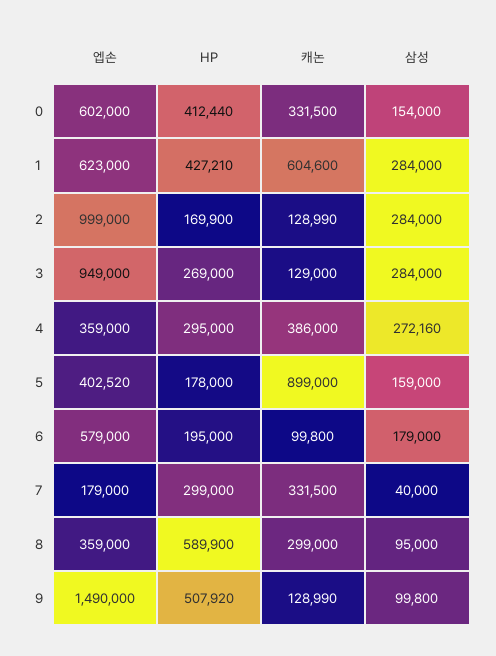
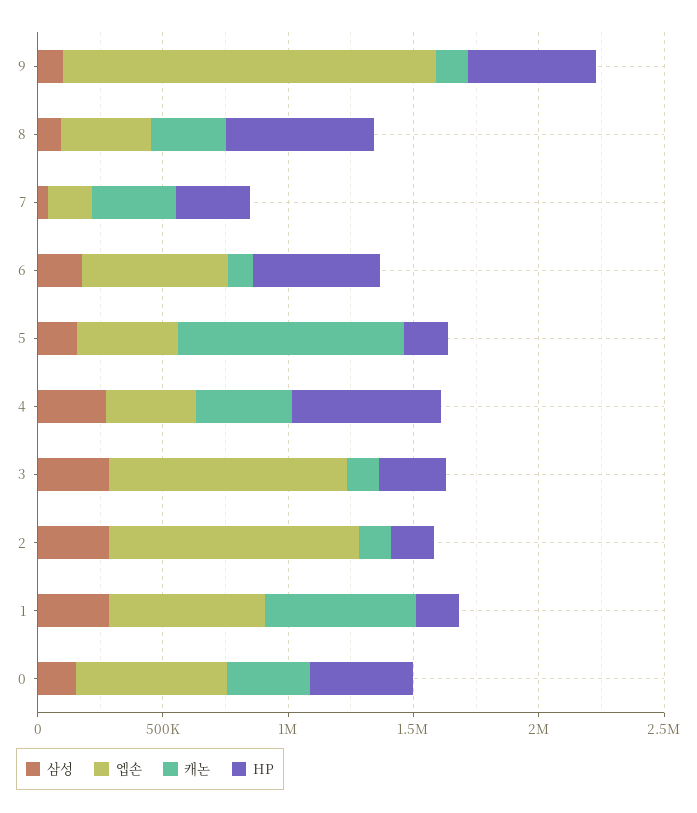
  {
    "엡손": {
      "0": 602000,
      "1": 623000,
      "2": 999000,
      "3": 949000,
      "4": 359000,
      "5": 402520,
      "6": 579000,
      "7": 179000,
      "8": 359000,
      "9": 1490000
    },
    "HP": {
      "0": 412440,
-     "1": 427210,
+     "1": 200000,
      "2": 169900,
      "3": 269000,
-     "4": 295000,
+     "4": 600000,
      "5": 178000,
-     "6": 195000,
+     "6": 500000,
      "7": 299000,
      "8": 589900,
      "9": 507920
    },
    "캐논": {
      "0": 331500,
      "1": 604600,
      "2": 128990,
      "3": 129000,
      "4": 386000,
      "5": 899000,
      "6": 99800,
      "7": 331500,
      "8": 299000,
      "9": 128990
    },
    "삼성": {
      "0": 154000,
      "1": 284000,
      "2": 284000,
      "3": 284000,
      "4": 272160,
      "5": 159000,
      "6": 179000,
      "7": 40000,
      "8": 95000,
      "9": 99800
    }
  }

